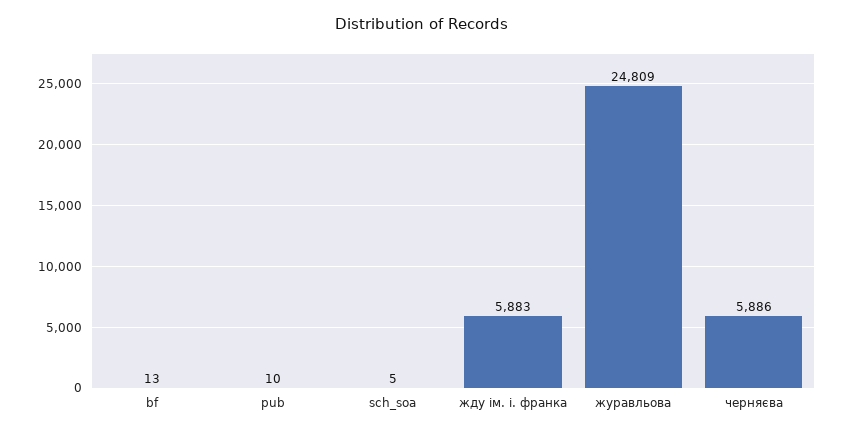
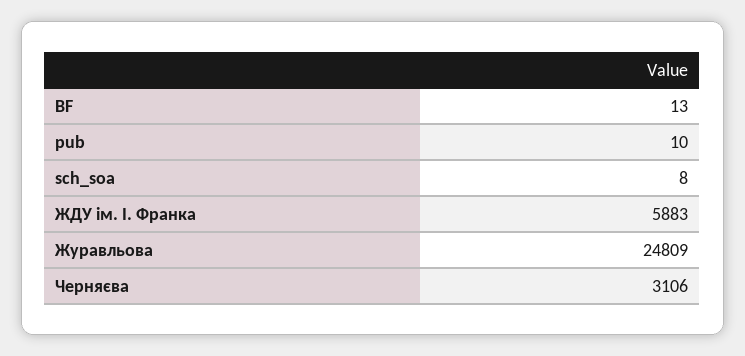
  {
    "bf": 13,
    "pub": 10,
-   "sch_soa": 5,
+   "sch_soa": 8,
    "жду ім. і. франка": 5883,
    "журавльова": 24809,
-   "черняєва": 5886
+   "черняєва": 3106
  }

